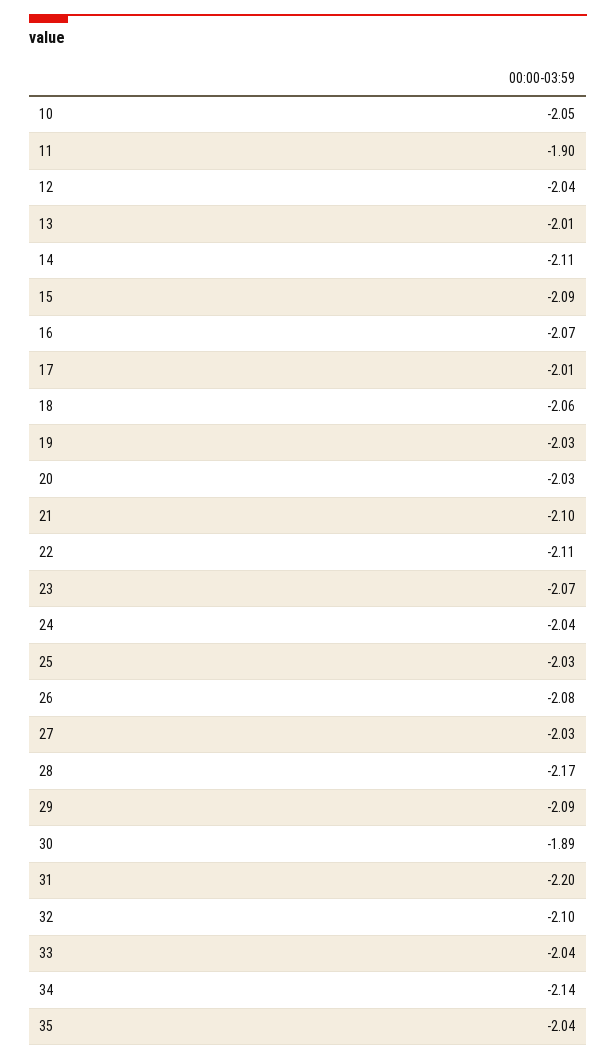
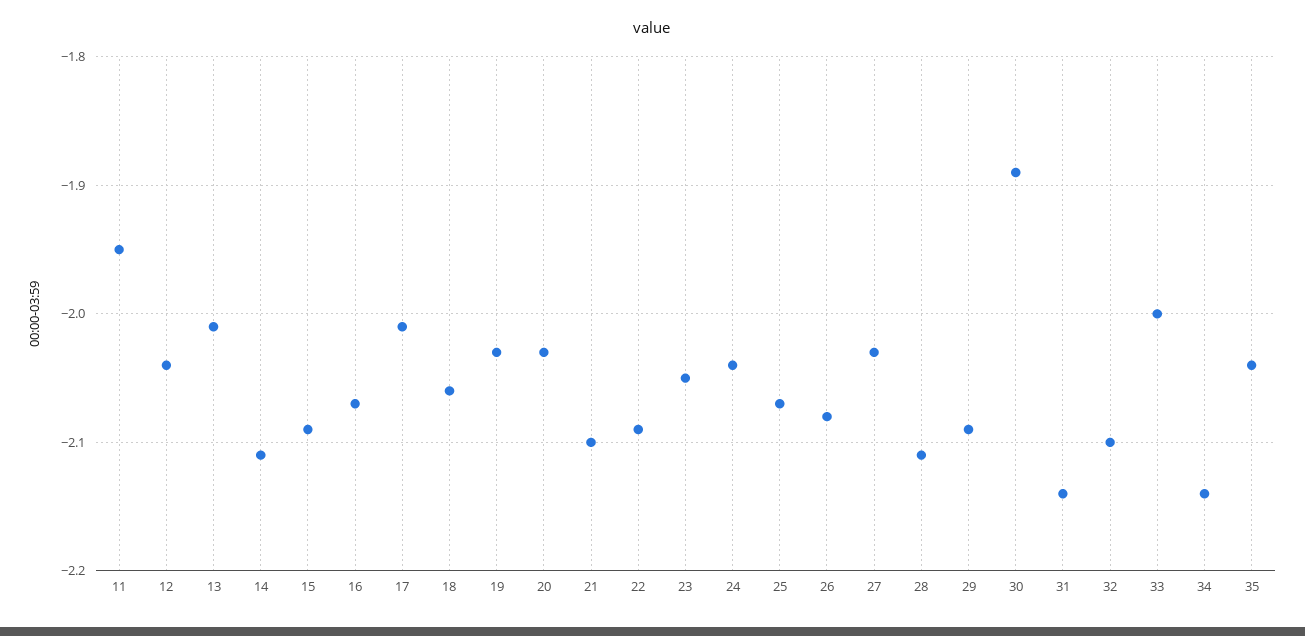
  {
-   "10": -2.05,
-   "11": -1.9,
+   "11": -1.95,
    "12": -2.04,
    "13": -2.01,
    "14": -2.11,
    "15": -2.09,
    "16": -2.07,
    "17": -2.01,
    "18": -2.06,
    "19": -2.03,
    "20": -2.03,
    "21": -2.1,
-   "22": -2.11,
+   "22": -2.09,
-   "23": -2.07,
+   "23": -2.05,
    "24": -2.04,
-   "25": -2.03,
+   "25": -2.07,
    "26": -2.08,
    "27": -2.03,
-   "28": -2.17,
+   "28": -2.11,
    "29": -2.09,
    "30": -1.89,
-   "31": -2.2,
+   "31": -2.14,
    "32": -2.1,
-   "33": -2.04,
+   "33": -2,
    "34": -2.14,
    "35": -2.04
  }

